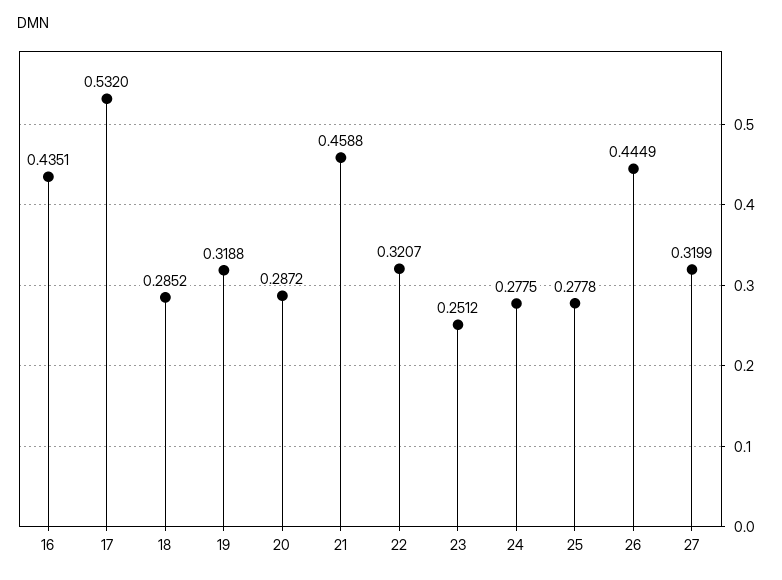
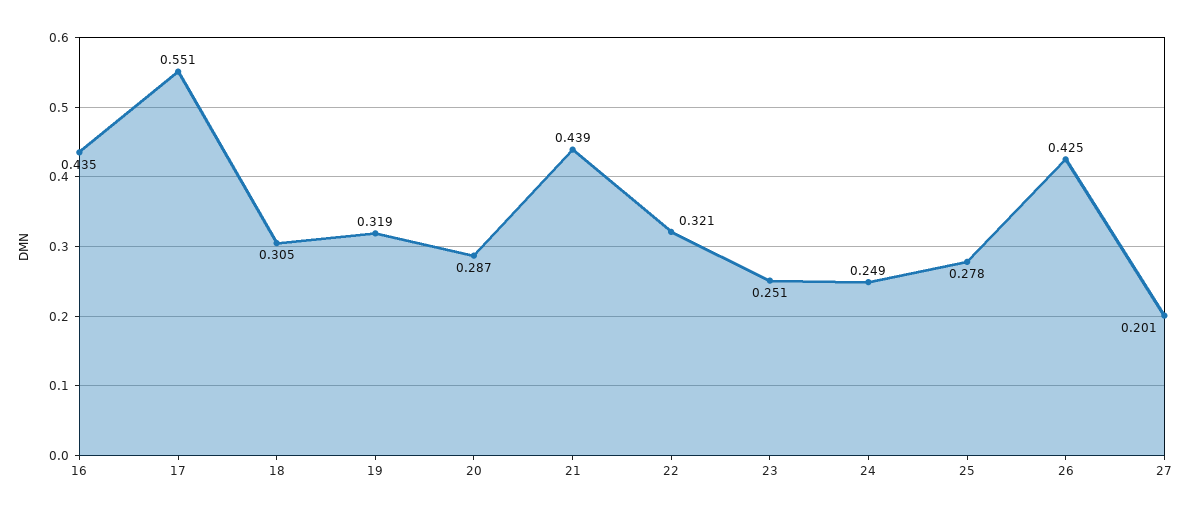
  {
    "16": 0.4351,
-   "17": 0.532,
+   "17": 0.551,
-   "18": 0.2852,
+   "18": 0.305,
    "19": 0.3188,
    "20": 0.2872,
-   "21": 0.4588,
+   "21": 0.439,
    "22": 0.3207,
    "23": 0.2512,
-   "24": 0.2775,
+   "24": 0.249,
    "25": 0.2778,
-   "26": 0.4449,
+   "26": 0.425,
-   "27": 0.3199
+   "27": 0.201
  }

